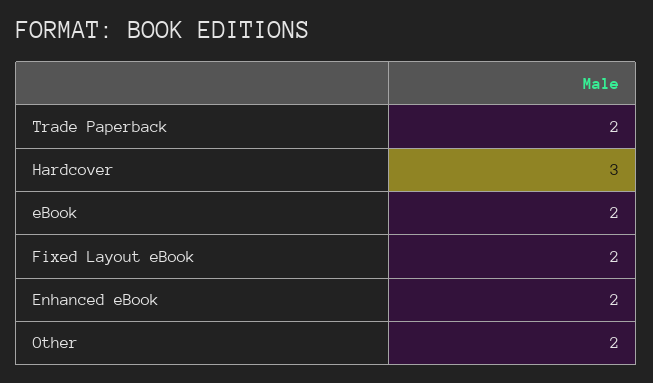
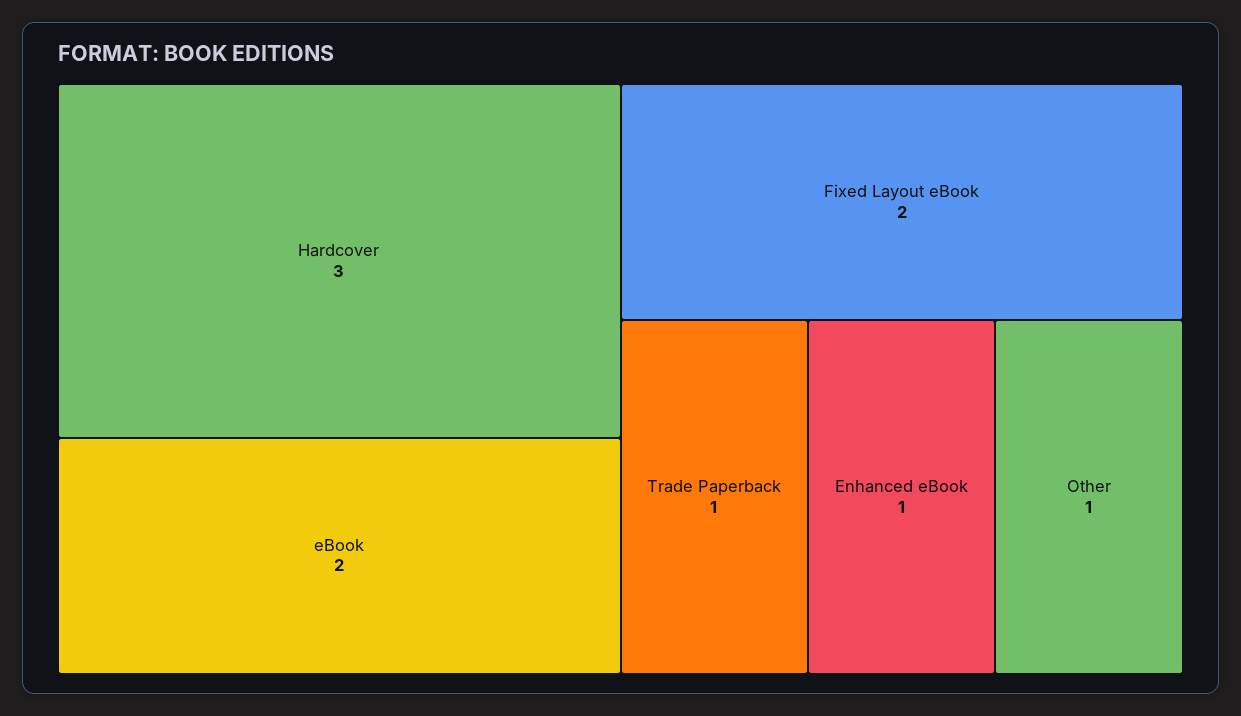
  {
-   "Trade Paperback": 2,
+   "Trade Paperback": 1,
    "Hardcover": 3,
    "eBook": 2,
    "Fixed Layout eBook": 2,
-   "Enhanced eBook": 2,
+   "Enhanced eBook": 1,
-   "Other": 2
+   "Other": 1
  }

